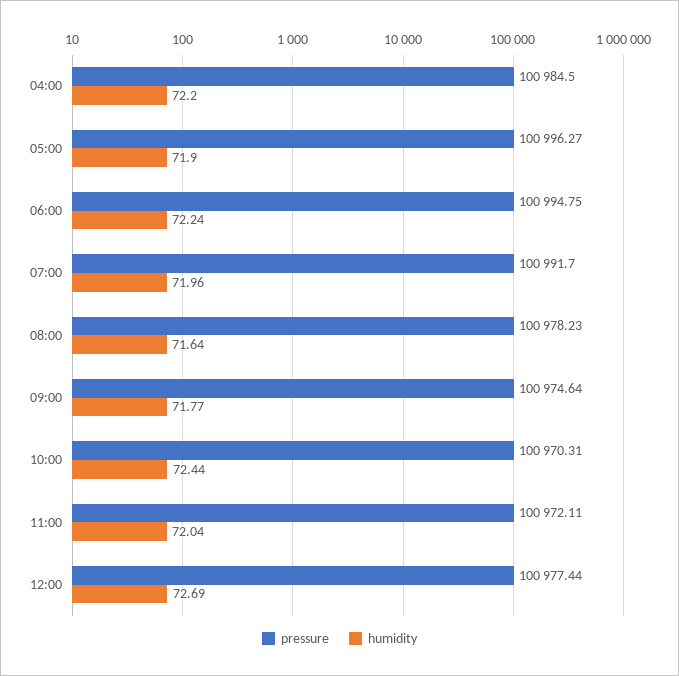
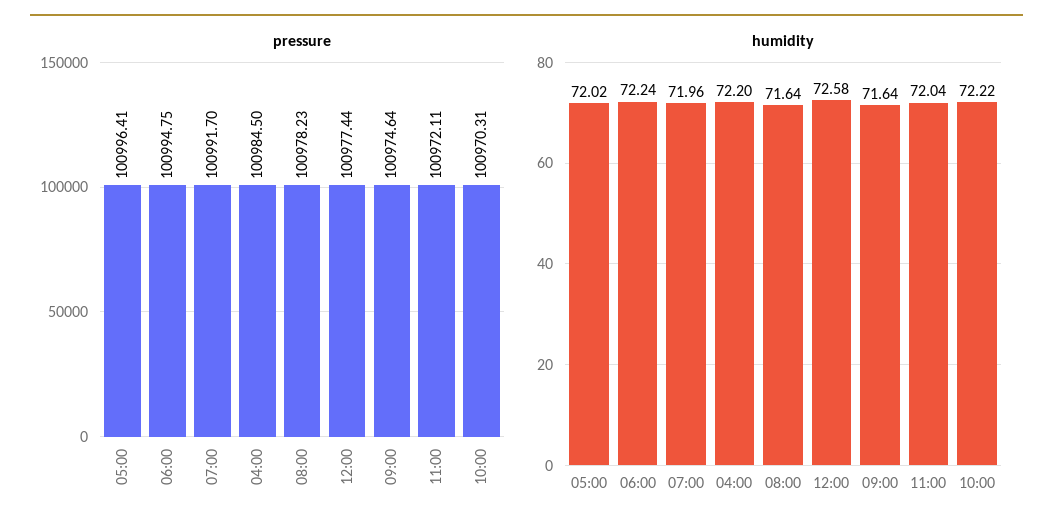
  {
    "pressure": {
      "04:00": 100984.5,
-     "05:00": 100996.27,
+     "05:00": 100996.41,
      "06:00": 100994.75,
      "07:00": 100991.7,
      "08:00": 100978.23,
      "09:00": 100974.64,
      "10:00": 100970.31,
      "11:00": 100972.11,
      "12:00": 100977.44
    },
    "humidity": {
      "04:00": 72.2,
-     "05:00": 71.9,
+     "05:00": 72.02,
      "06:00": 72.24,
      "07:00": 71.96,
      "08:00": 71.64,
-     "09:00": 71.77,
+     "09:00": 71.64,
-     "10:00": 72.44,
+     "10:00": 72.22,
      "11:00": 72.04,
-     "12:00": 72.69
+     "12:00": 72.58
    }
  }

